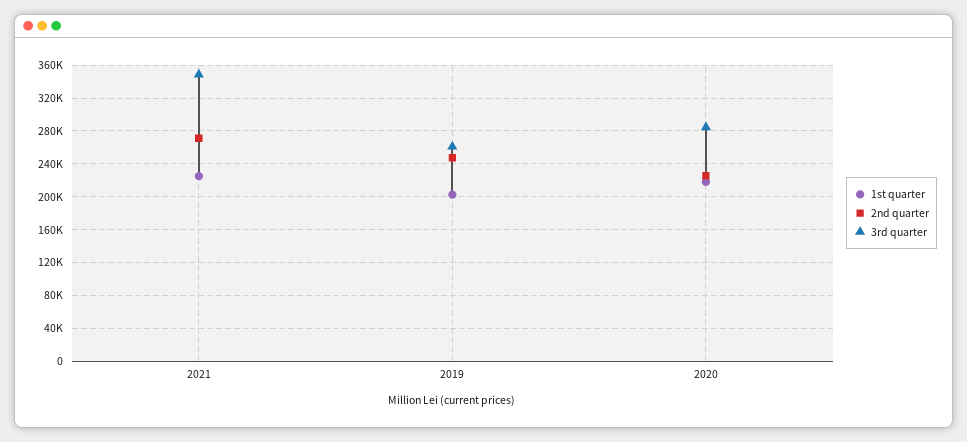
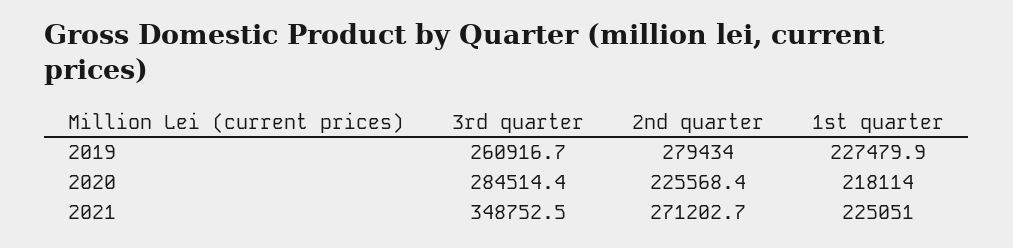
  {
    "1st quarter": {
      "2021": 225051,
-     "2019": 200000,
+     "2019": 227479.9,
      "2020": 218114
    },
    "2nd quarter": {
      "2021": 271202.7,
-     "2019": 250000,
+     "2019": 279434,
      "2020": 225568.4
    },
    "3rd quarter": {
      "2021": 348752.5,
      "2019": 260916.7,
      "2020": 284514.4
    }
  }

